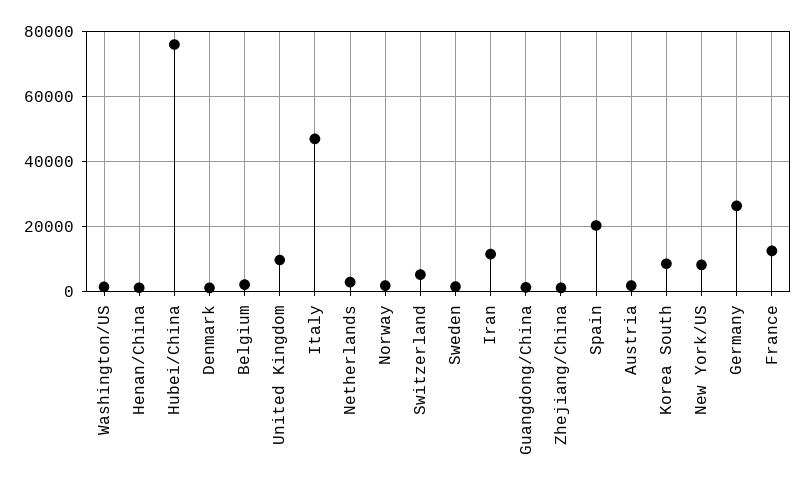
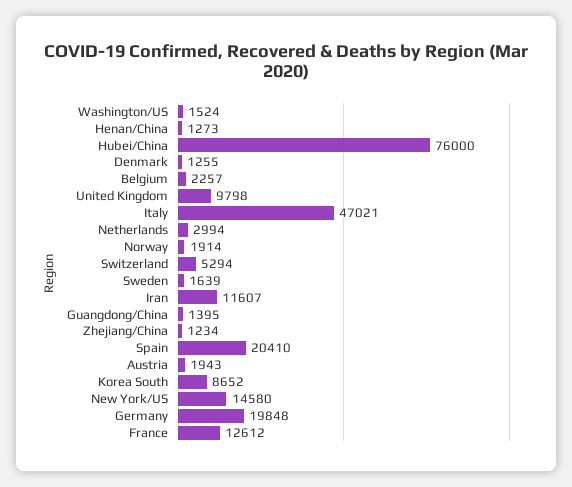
  {
    "Washington/US": 1524,
    "Henan/China": 1273,
    "Hubei/China": 76000,
    "Denmark": 1255,
    "Belgium": 2257,
    "United Kingdom": 9798,
    "Italy": 47021,
    "Netherlands": 2994,
    "Norway": 1914,
    "Switzerland": 5294,
    "Sweden": 1639,
    "Iran": 11607,
    "Guangdong/China": 1395,
    "Zhejiang/China": 1234,
    "Spain": 20410,
    "Austria": 1943,
    "Korea South": 8652,
-   "New York/US": 8000,
+   "New York/US": 14580,
-   "Germany": 26000,
+   "Germany": 19848,
    "France": 12612
  }

